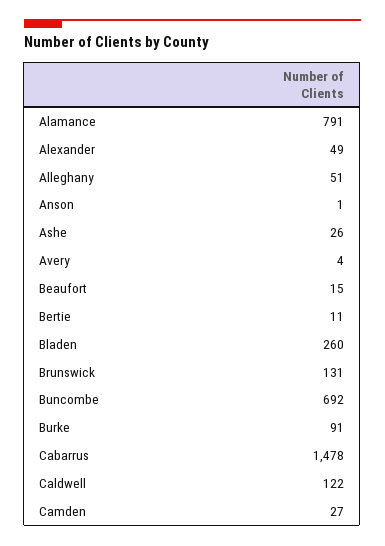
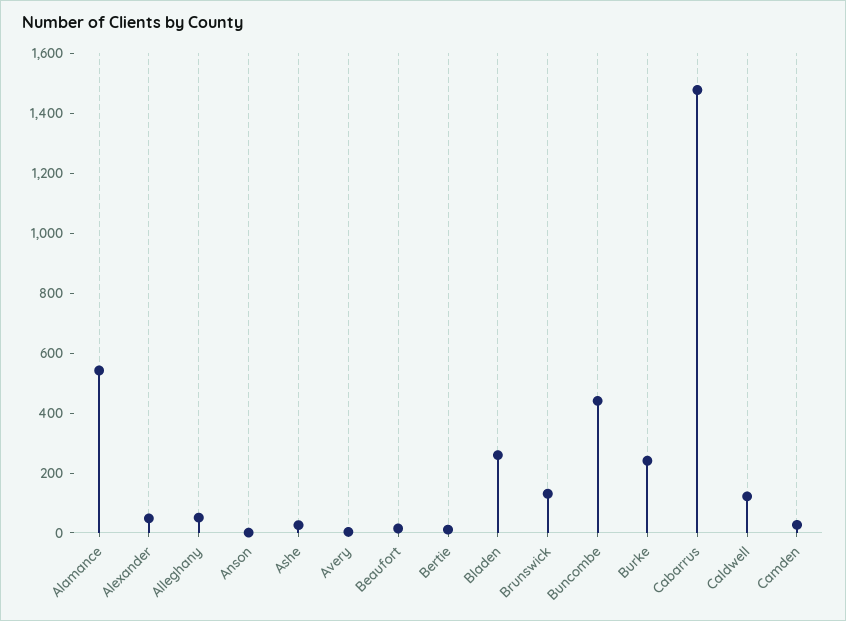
  {
-   "Alamance": 791,
+   "Alamance": 550,
    "Alexander": 49,
    "Alleghany": 51,
    "Anson": 1,
    "Ashe": 26,
    "Avery": 4,
    "Beaufort": 15,
    "Bertie": 11,
    "Bladen": 260,
    "Brunswick": 131,
-   "Buncombe": 692,
+   "Buncombe": 450,
-   "Burke": 91,
+   "Burke": 250,
    "Cabarrus": 1478,
    "Caldwell": 122,
    "Camden": 27
  }

